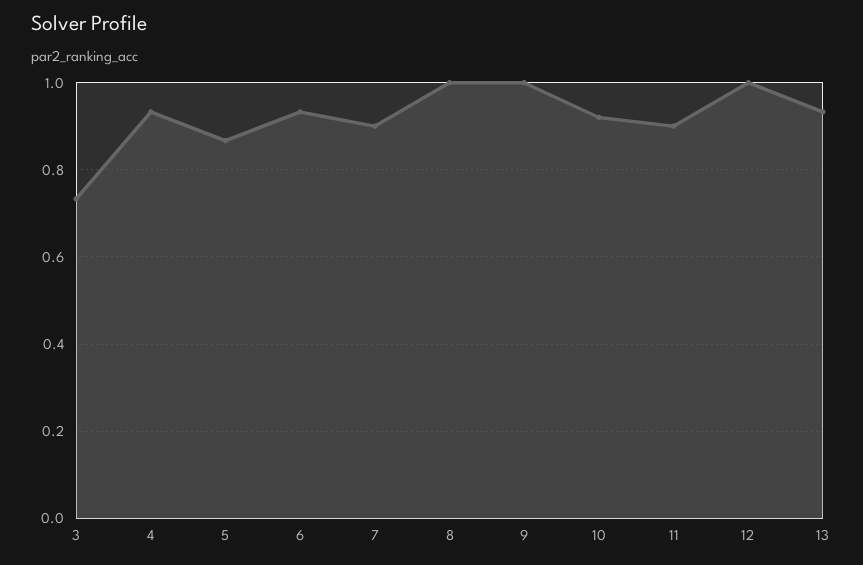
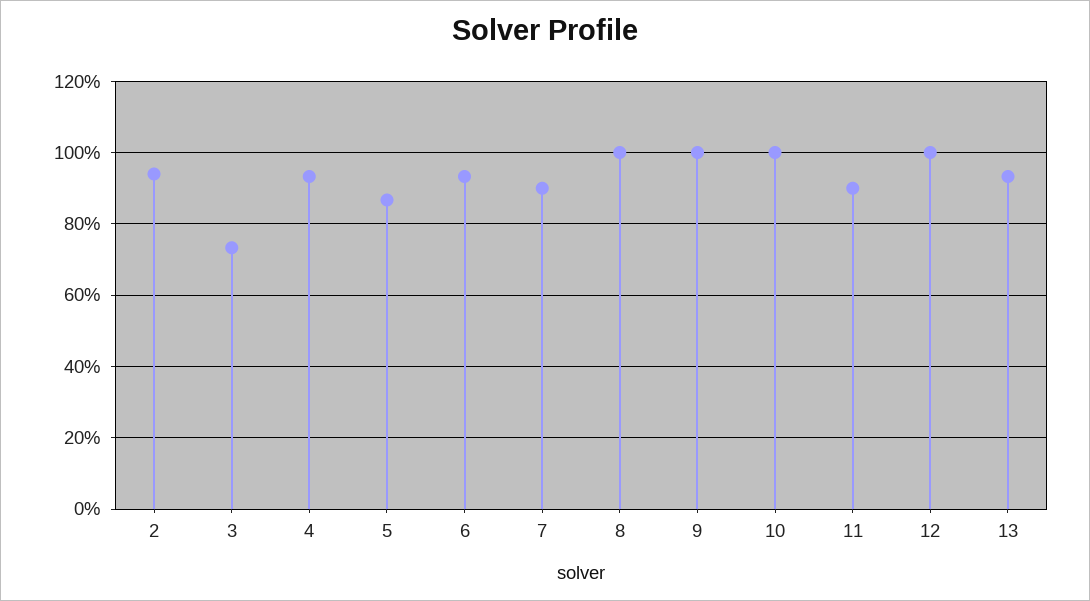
  {
    "3": 0.74,
    "4": 0.94,
    "5": 0.86,
    "6": 0.94,
    "7": 0.9,
    "8": 1,
    "9": 1,
-   "10": 0.92,
+   "10": 1,
    "11": 0.9,
    "12": 1,
-   "13": 0.94
+   "13": 0.94,
+   "2": 0.94
  }

